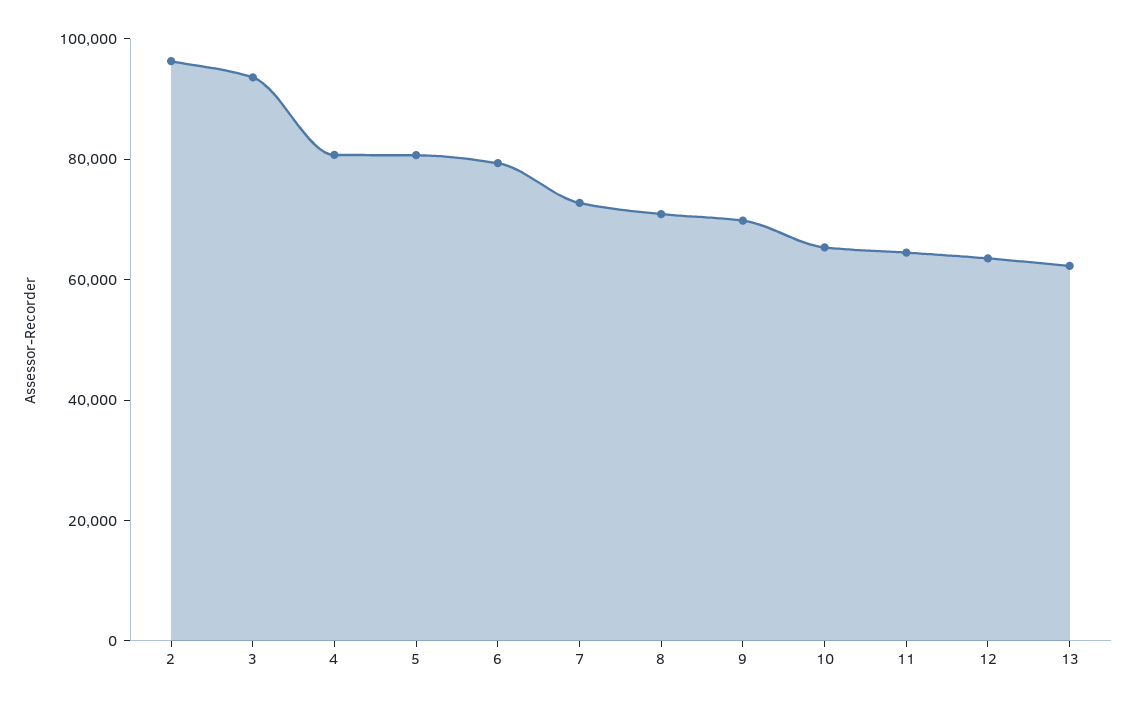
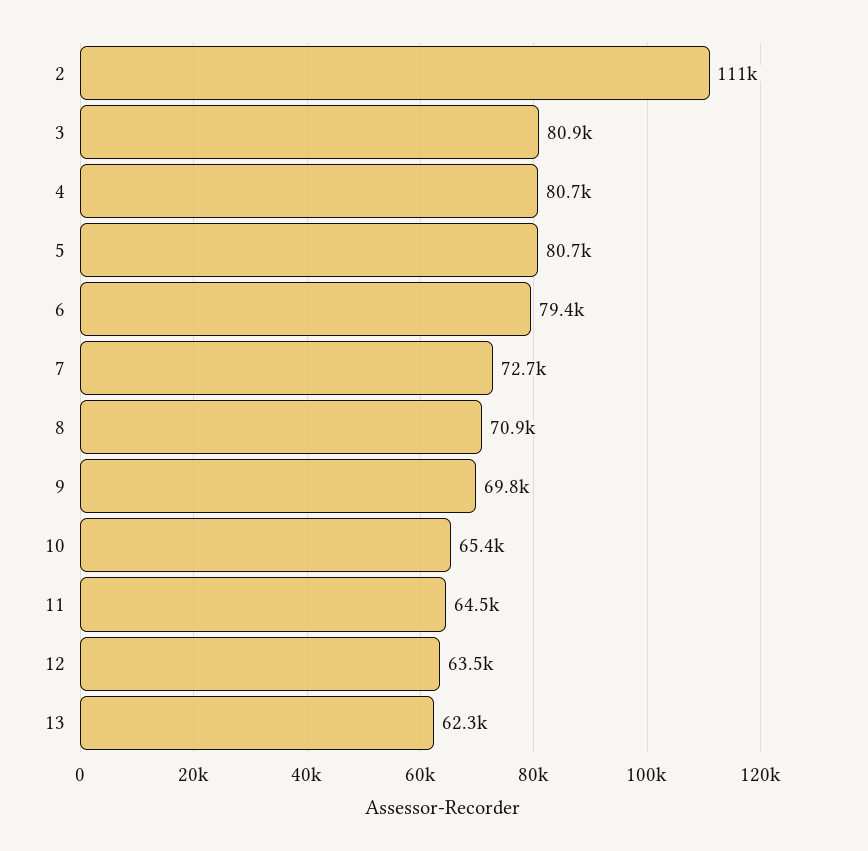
  {
-   "2": 95000,
+   "2": 111000,
-   "3": 95000,
+   "3": 80900,
    "4": 80700,
    "5": 80700,
    "6": 79400,
    "7": 72700,
    "8": 70900,
    "9": 69800,
    "10": 65400,
    "11": 64500,
    "12": 63500,
    "13": 62300
  }

